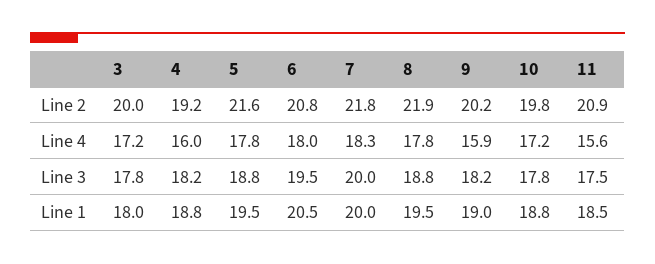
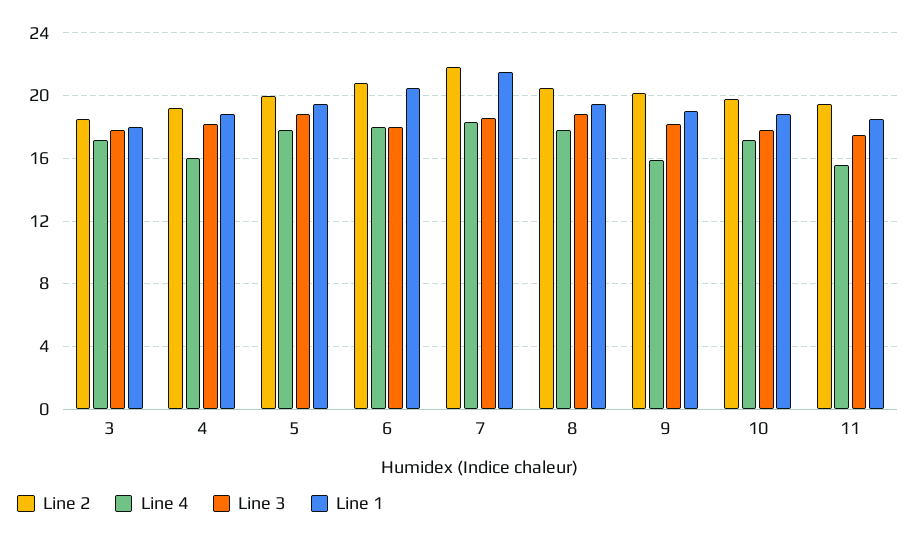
  {
    "Line 2": {
-     "3": 20,
+     "3": 18.5,
      "4": 19.2,
-     "5": 21.6,
+     "5": 20,
      "6": 20.8,
      "7": 21.8,
-     "8": 21.9,
+     "8": 20.5,
      "9": 20.2,
      "10": 19.8,
-     "11": 20.9
+     "11": 19.5
    },
    "Line 4": {
      "3": 17.2,
      "4": 16,
      "5": 17.8,
      "6": 18,
      "7": 18.3,
      "8": 17.8,
      "9": 15.9,
      "10": 17.2,
      "11": 15.6
    },
    "Line 3": {
      "3": 17.8,
      "4": 18.2,
      "5": 18.8,
-     "6": 19.5,
+     "6": 18,
-     "7": 20,
+     "7": 18.5,
      "8": 18.8,
      "9": 18.2,
      "10": 17.8,
      "11": 17.5
    },
    "Line 1": {
      "3": 18,
      "4": 18.8,
      "5": 19.5,
      "6": 20.5,
-     "7": 20,
+     "7": 21.5,
      "8": 19.5,
      "9": 19,
      "10": 18.8,
      "11": 18.5
    }
  }

